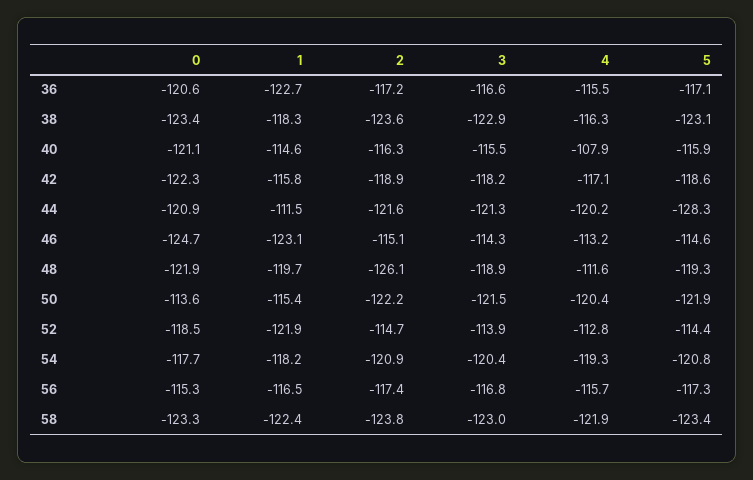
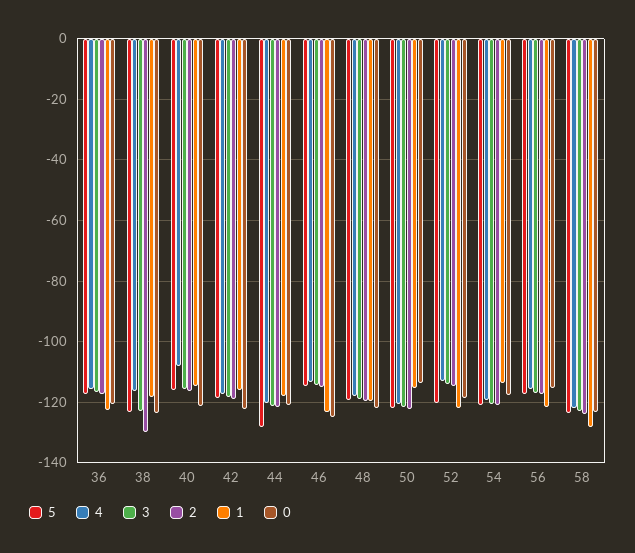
  {
    "0": {
      "36": -120.6,
      "38": -123.4,
      "40": -121.1,
      "42": -122.3,
      "44": -120.9,
      "46": -124.7,
      "48": -121.9,
      "50": -113.6,
      "52": -118.5,
      "54": -117.7,
      "56": -115.3,
      "58": -123.3
    },
    "1": {
      "36": -122.7,
      "38": -118.3,
      "40": -114.6,
      "42": -115.8,
-     "44": -111.5,
+     "44": -118,
      "46": -123.1,
      "48": -119.7,
      "50": -115.4,
      "52": -121.9,
-     "54": -118.2,
+     "54": -114,
-     "56": -116.5,
+     "56": -122,
-     "58": -122.4
+     "58": -128
    },
    "2": {
      "36": -117.2,
-     "38": -123.6,
+     "38": -130,
      "40": -116.3,
      "42": -118.9,
      "44": -121.6,
      "46": -115.1,
-     "48": -126.1,
+     "48": -120,
      "50": -122.2,
      "52": -114.7,
      "54": -120.9,
      "56": -117.4,
      "58": -123.8
    },
    "3": {
      "36": -116.6,
      "38": -122.9,
      "40": -115.5,
      "42": -118.2,
      "44": -121.3,
      "46": -114.3,
      "48": -118.9,
      "50": -121.5,
      "52": -113.9,
      "54": -120.4,
      "56": -116.8,
      "58": -123
    },
    "4": {
      "36": -115.5,
      "38": -116.3,
      "40": -107.9,
      "42": -117.1,
      "44": -120.2,
      "46": -113.2,
-     "48": -111.6,
+     "48": -118,
      "50": -120.4,
      "52": -112.8,
      "54": -119.3,
      "56": -115.7,
      "58": -121.9
    },
    "5": {
      "36": -117.1,
      "38": -123.1,
      "40": -115.9,
      "42": -118.6,
      "44": -128.3,
      "46": -114.6,
      "48": -119.3,
      "50": -121.9,
-     "52": -114.4,
+     "52": -120,
      "54": -120.8,
      "56": -117.3,
      "58": -123.4
    }
  }

